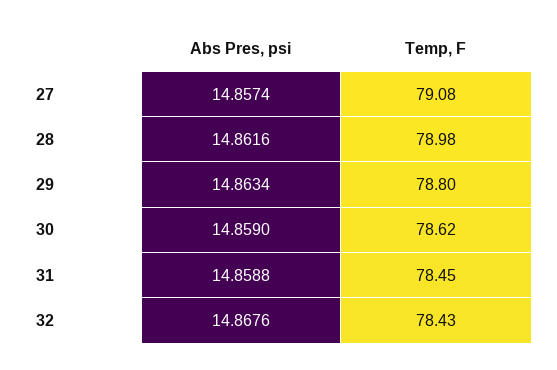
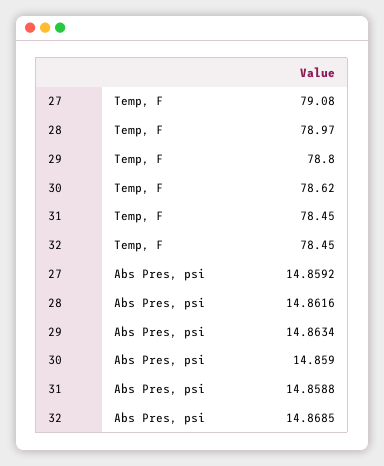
  {
    "Abs Pres, psi": {
-     "27": 14.8574,
+     "27": 14.8592,
      "28": 14.8616,
      "29": 14.8634,
      "30": 14.859,
      "31": 14.8588,
-     "32": 14.8676
+     "32": 14.8685
    },
    "Temp, F": {
      "27": 79.08,
-     "28": 78.98,
+     "28": 78.97,
      "29": 78.8,
      "30": 78.62,
      "31": 78.45,
-     "32": 78.43
+     "32": 78.45
    }
  }

